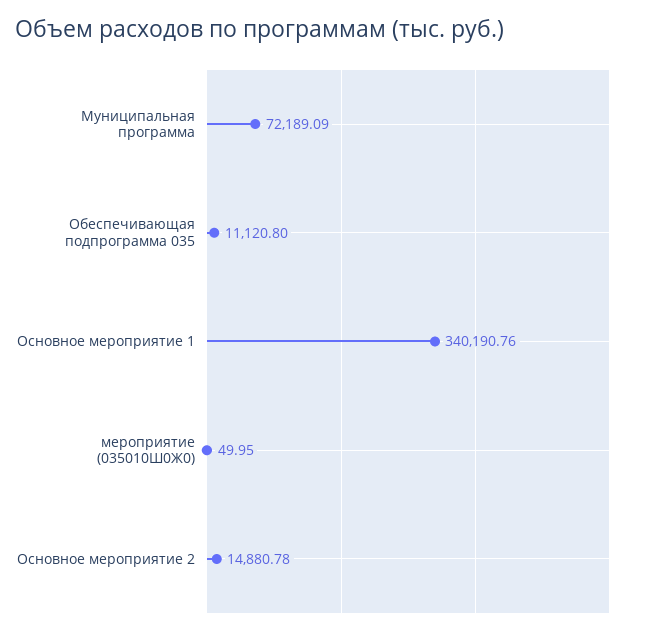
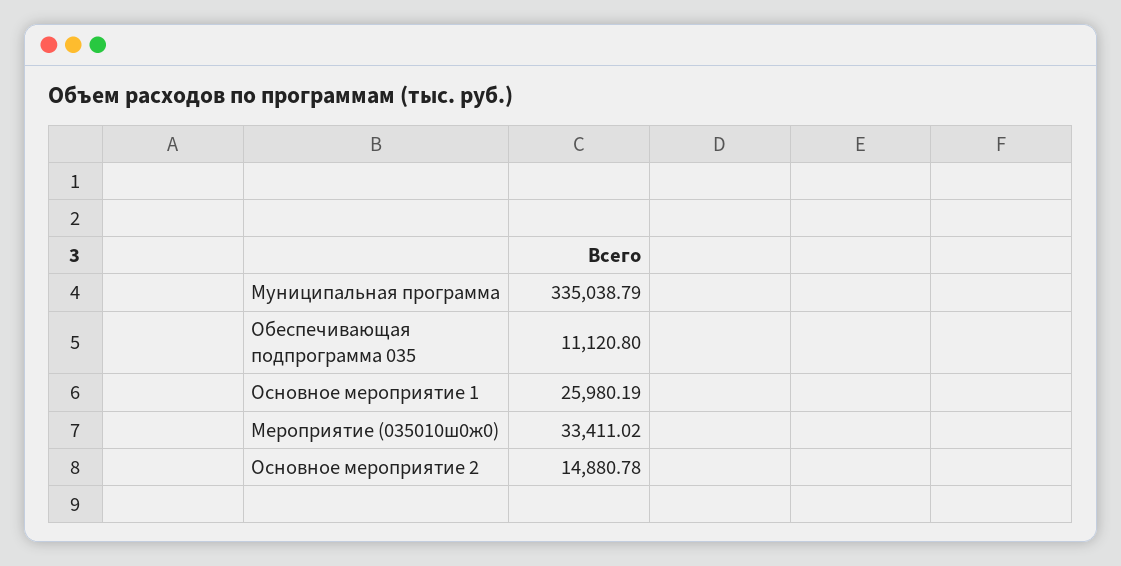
  {
-   "Муниципальная программа": 72189.09,
+   "Муниципальная программа": 335038.79,
    "Обеспечивающая подпрограмма 035": 11120.8,
-   "Основное мероприятие 1": 340190.76,
+   "Основное мероприятие 1": 25980.19,
-   "мероприятие (035010Ш0Ж0)": 49.95,
+   "мероприятие (035010Ш0Ж0)": 33411.02,
    "Основное мероприятие 2": 14880.78
  }

